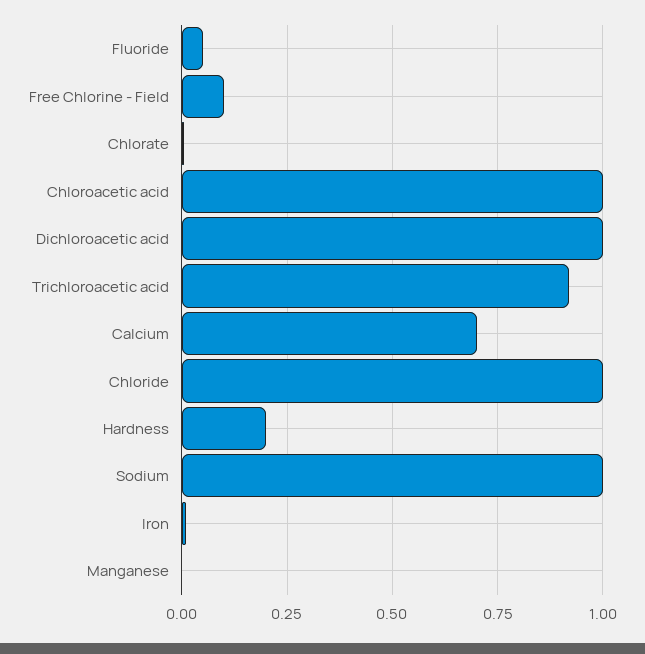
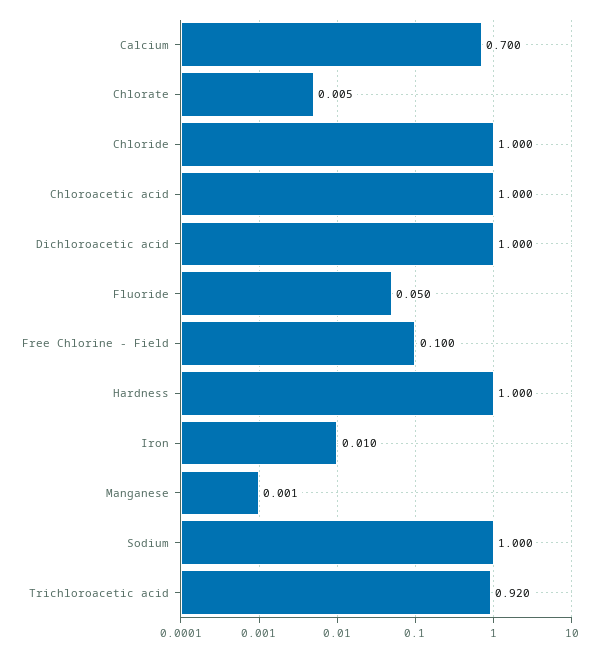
  {
    "Fluoride": 0.05,
    "Free Chlorine - Field": 0.1,
    "Chlorate": 0.005,
    "Chloroacetic acid": 1,
    "Dichloroacetic acid": 1,
    "Trichloroacetic acid": 0.92,
    "Calcium": 0.7,
    "Chloride": 1,
-   "Hardness": 0.2,
+   "Hardness": 1,
    "Sodium": 1,
    "Iron": 0.01,
    "Manganese": 0.001
  }

